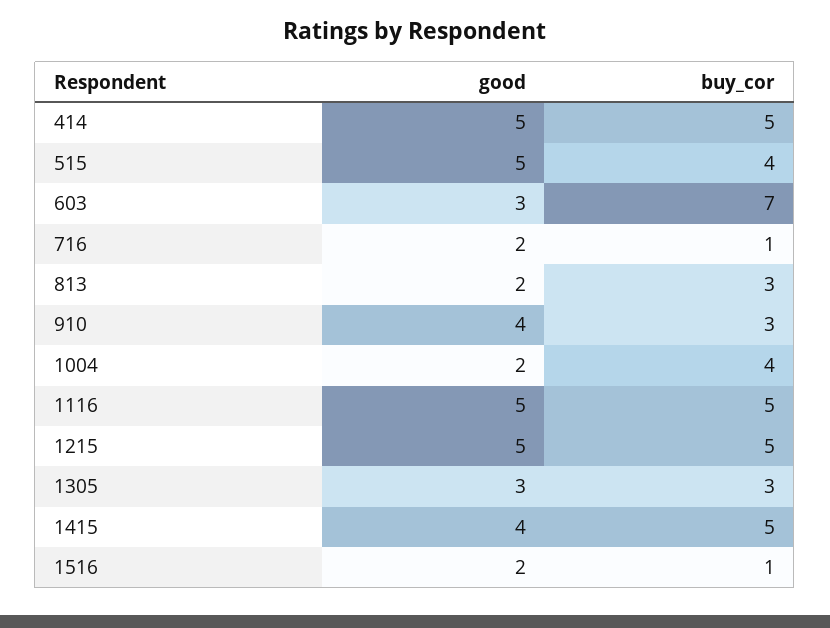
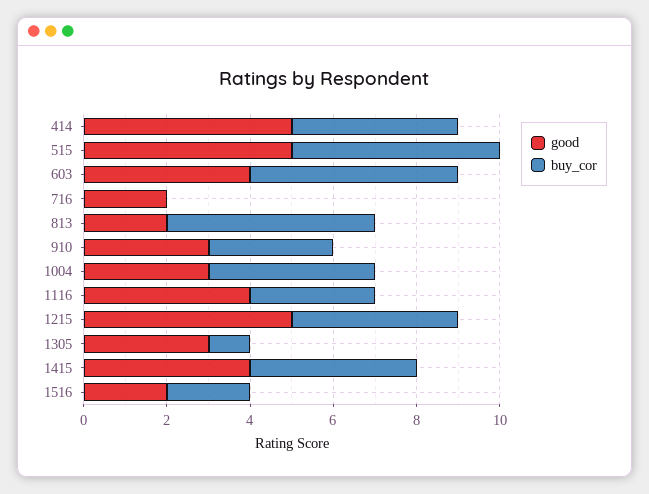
  {
    "good": {
      "414": 5,
      "515": 5,
-     "603": 3,
+     "603": 4,
      "716": 2,
      "813": 2,
-     "910": 4,
+     "910": 3,
-     "1004": 2,
+     "1004": 3,
-     "1116": 5,
+     "1116": 4,
      "1215": 5,
      "1305": 3,
      "1415": 4,
      "1516": 2
    },
    "buy_cor": {
-     "414": 5,
+     "414": 4,
-     "515": 4,
+     "515": 5,
-     "603": 7,
+     "603": 5,
-     "716": 1,
+     "716": 0,
-     "813": 3,
+     "813": 5,
      "910": 3,
      "1004": 4,
-     "1116": 5,
+     "1116": 3,
-     "1215": 5,
+     "1215": 4,
-     "1305": 3,
+     "1305": 1,
-     "1415": 5,
+     "1415": 4,
-     "1516": 1
+     "1516": 2
    }
  }

